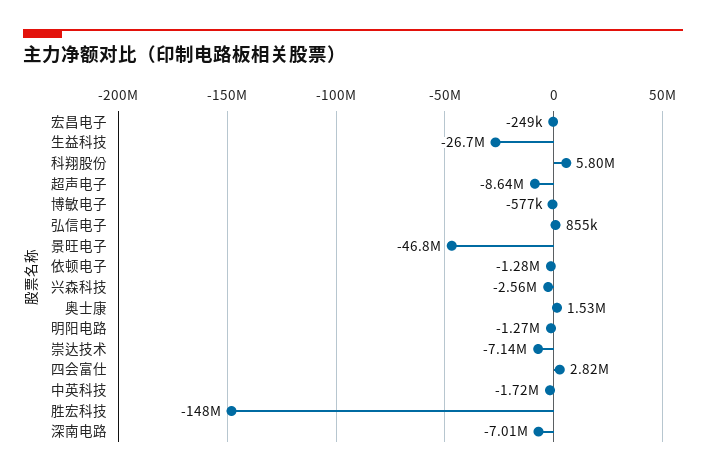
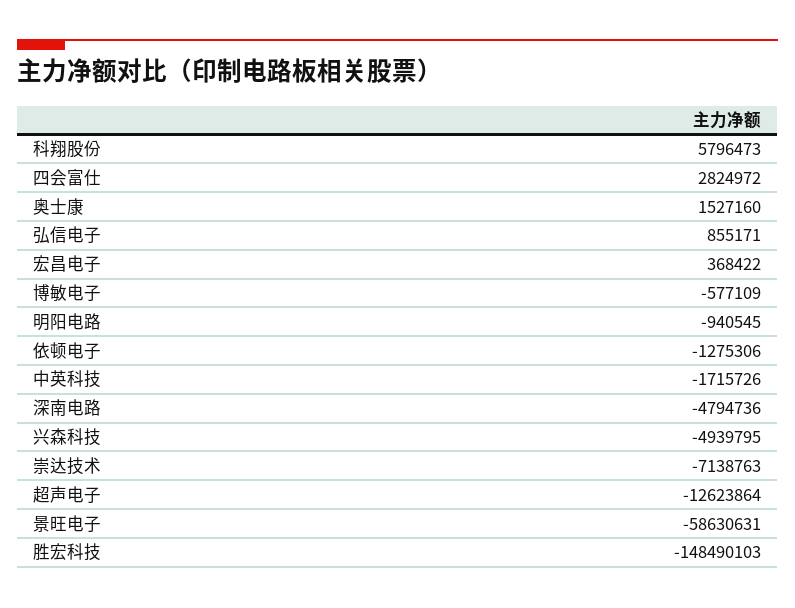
  {
-   "宏昌电子": -249000,
+   "宏昌电子": 368422,
-   "生益科技": -26700000,
    "科翔股份": 5796473,
-   "超声电子": -8640000,
+   "超声电子": -12623864,
    "博敏电子": -577109,
    "弘信电子": 855171,
-   "景旺电子": -46800000,
+   "景旺电子": -58630631,
    "依顿电子": -1275306,
-   "兴森科技": -2560000,
+   "兴森科技": -4939795,
    "奥士康": 1527160,
-   "明阳电路": -1270000,
+   "明阳电路": -940545,
    "崇达技术": -7138763,
    "四会富仕": 2824972,
    "中英科技": -1715726,
    "胜宏科技": -148490103,
-   "深南电路": -7010000
+   "深南电路": -4794736
  }

